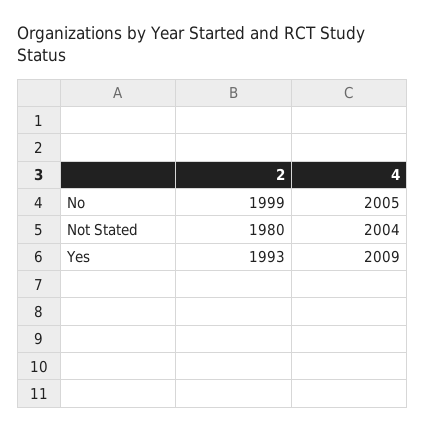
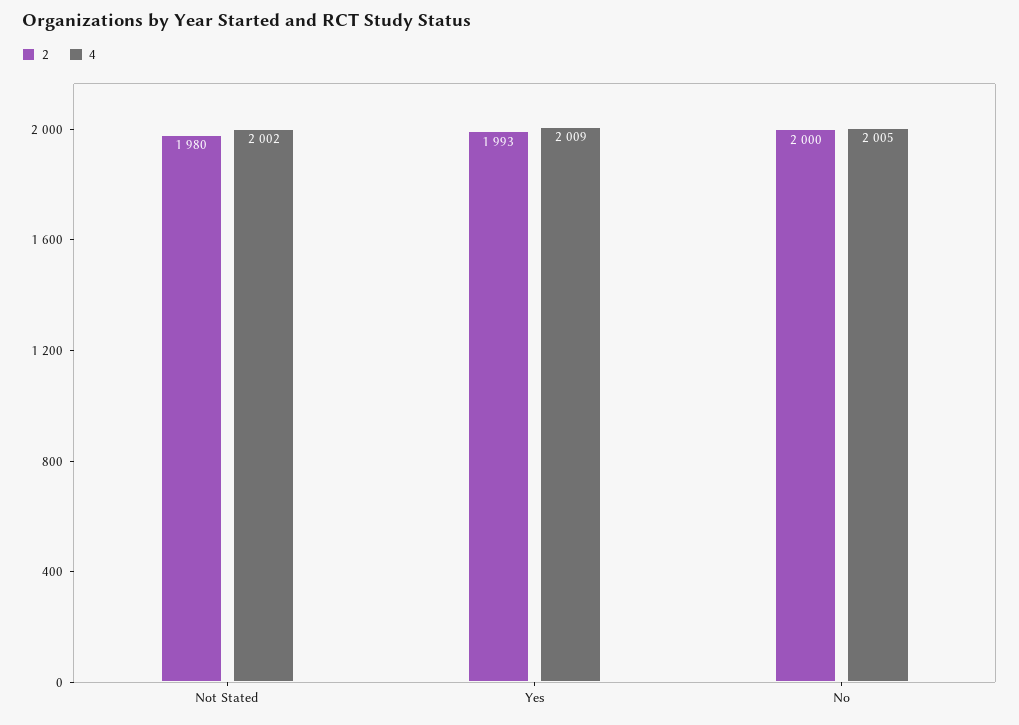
  {
    "2": {
-     "No": 1999,
+     "No": 2000,
      "Not Stated": 1980,
      "Yes": 1993
    },
    "4": {
      "No": 2005,
-     "Not Stated": 2004,
+     "Not Stated": 2002,
      "Yes": 2009
    }
  }

